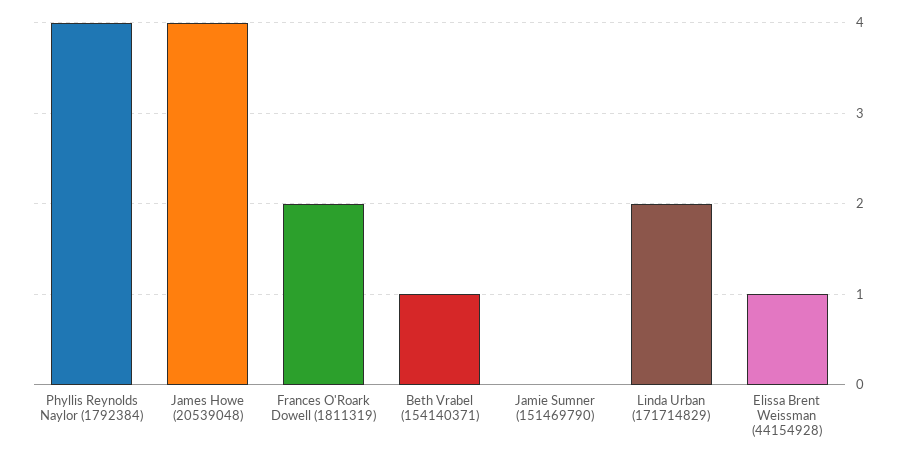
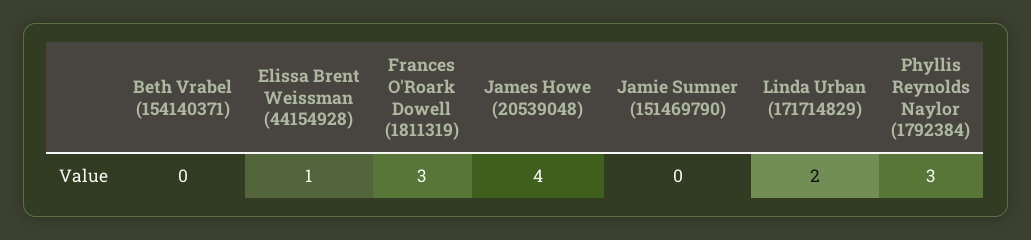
  {
-   "Phyllis Reynolds Naylor (1792384)": 4,
+   "Phyllis Reynolds Naylor (1792384)": 3,
    "James Howe (20539048)": 4,
-   "Frances O'Roark Dowell (1811319)": 2,
+   "Frances O'Roark Dowell (1811319)": 3,
-   "Beth Vrabel (154140371)": 1,
+   "Beth Vrabel (154140371)": 0,
    "Jamie Sumner (151469790)": 0,
    "Linda Urban (171714829)": 2,
    "Elissa Brent Weissman (44154928)": 1
  }

